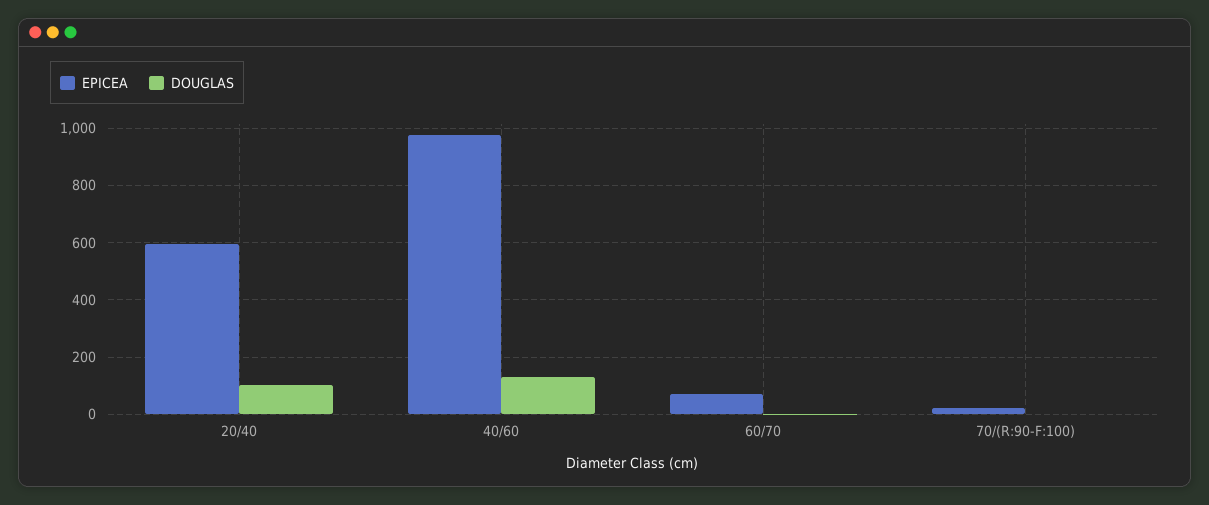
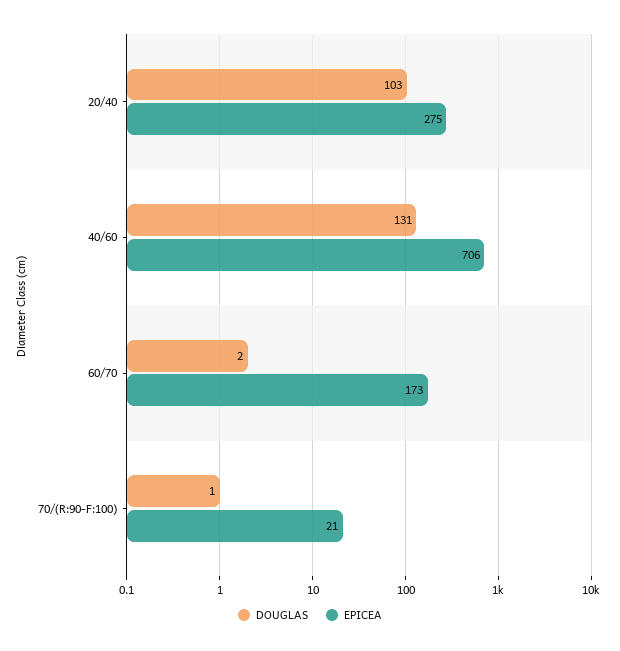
  {
    "EPICEA": {
-     "20/40": 600,
+     "20/40": 275,
-     "40/60": 975,
+     "40/60": 706,
-     "60/70": 75,
+     "60/70": 173,
      "70/(R:90-F:100)": 21
    },
    "DOUGLAS": {
      "20/40": 103,
      "40/60": 131,
      "60/70": 2,
      "70/(R:90-F:100)": 1
    }
  }

